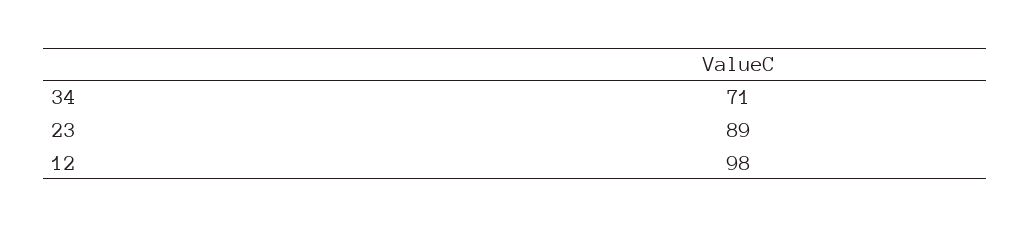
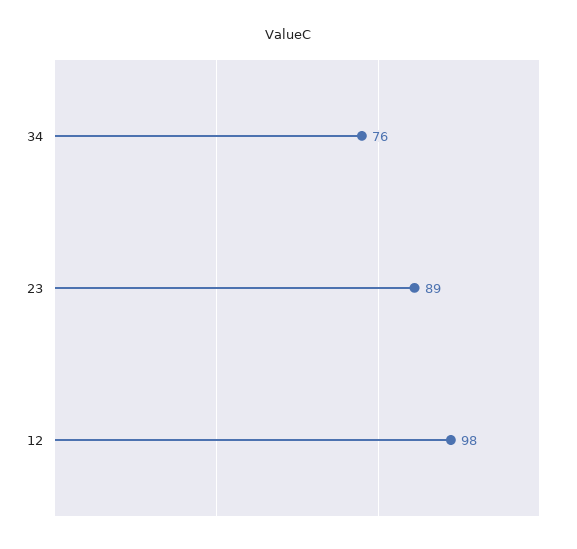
  {
-   "34": 71,
+   "34": 76,
    "23": 89,
    "12": 98
  }

